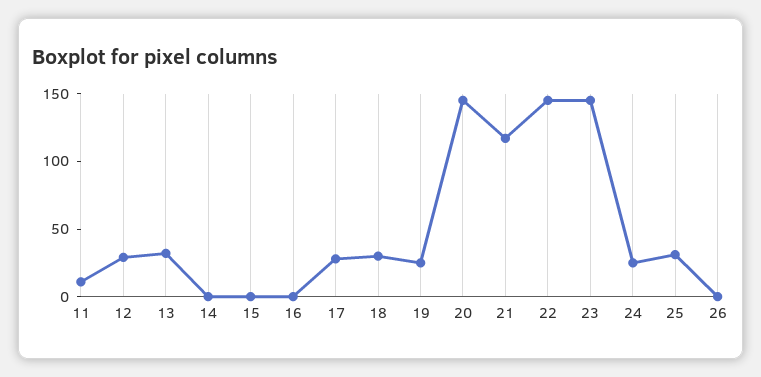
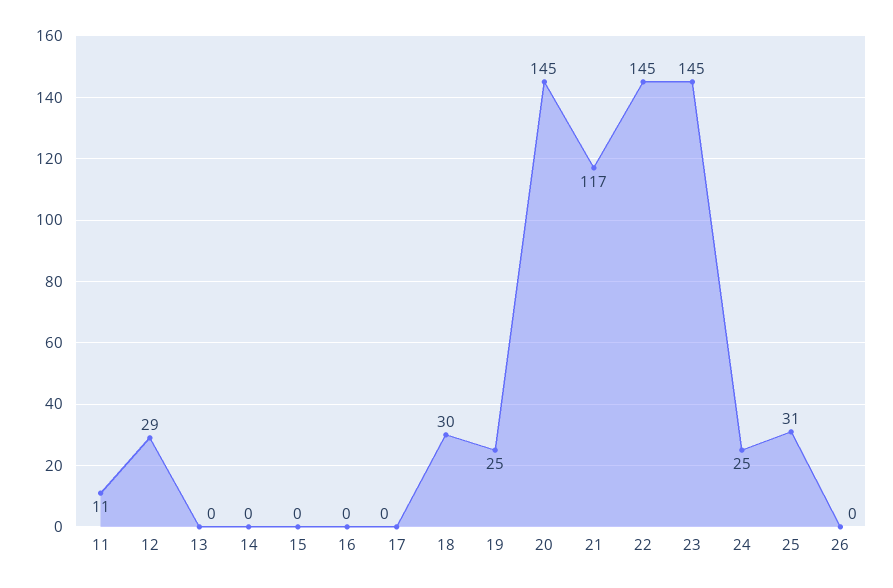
  {
    "11": 11,
    "12": 29,
-   "13": 30,
+   "13": 0,
    "14": 0,
    "15": 0,
    "16": 0,
-   "17": 30,
+   "17": 0,
    "18": 30,
    "19": 25,
    "20": 145,
    "21": 117,
    "22": 145,
    "23": 145,
    "24": 25,
    "25": 31,
    "26": 0
  }

